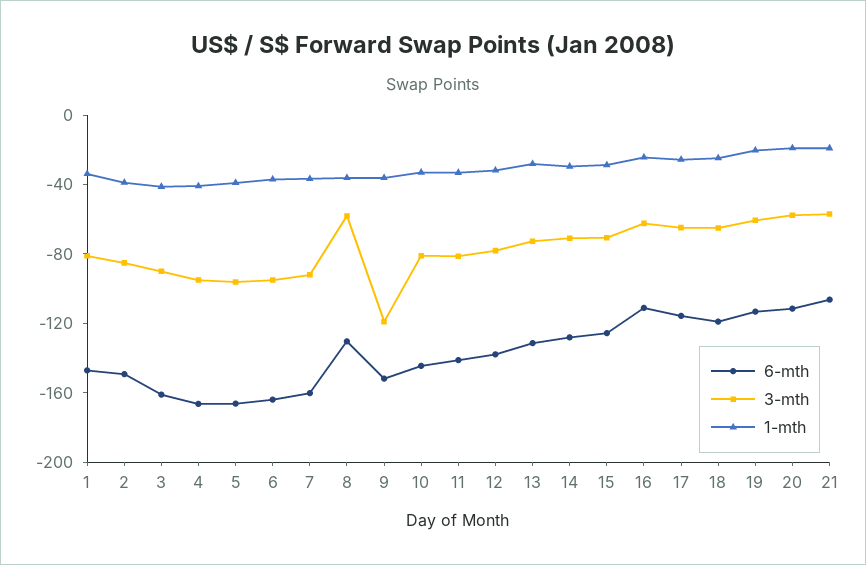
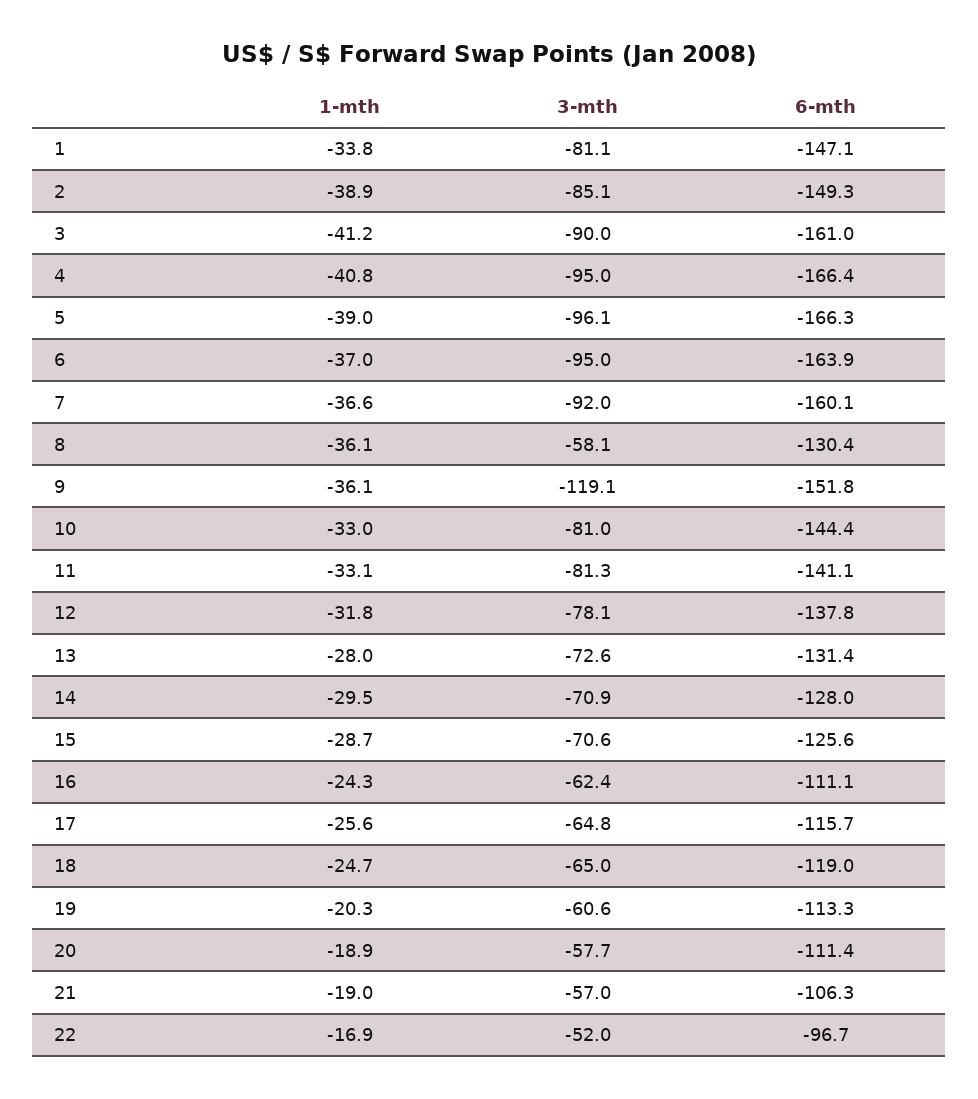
  {
    "6-mth": {
      "1": -147.1,
      "2": -149.3,
      "3": -161,
      "4": -166.4,
      "5": -166.3,
      "6": -163.9,
      "7": -160.1,
      "8": -130.4,
      "9": -151.8,
      "10": -144.4,
      "11": -141.1,
      "12": -137.8,
      "13": -131.4,
      "14": -128,
      "15": -125.6,
      "16": -111.1,
      "17": -115.7,
      "18": -119,
      "19": -113.3,
      "20": -111.4,
-     "21": -106.3
+     "21": -106.3,
+     "22": -96.7
    },
    "3-mth": {
      "1": -81.1,
      "2": -85.1,
      "3": -90,
      "4": -95,
      "5": -96.1,
      "6": -95,
      "7": -92,
      "8": -58.1,
      "9": -119.1,
      "10": -81,
      "11": -81.3,
      "12": -78.1,
      "13": -72.6,
      "14": -70.9,
      "15": -70.6,
      "16": -62.4,
      "17": -64.8,
      "18": -65,
      "19": -60.6,
      "20": -57.7,
-     "21": -57
+     "21": -57,
+     "22": -52
    },
    "1-mth": {
      "1": -33.8,
      "2": -38.9,
      "3": -41.2,
      "4": -40.8,
      "5": -39,
      "6": -37,
      "7": -36.6,
      "8": -36.1,
      "9": -36.1,
      "10": -33,
      "11": -33.1,
      "12": -31.8,
      "13": -28,
      "14": -29.5,
      "15": -28.7,
      "16": -24.3,
      "17": -25.6,
      "18": -24.7,
      "19": -20.3,
      "20": -18.9,
-     "21": -19
+     "21": -19,
+     "22": -16.9
    }
  }

